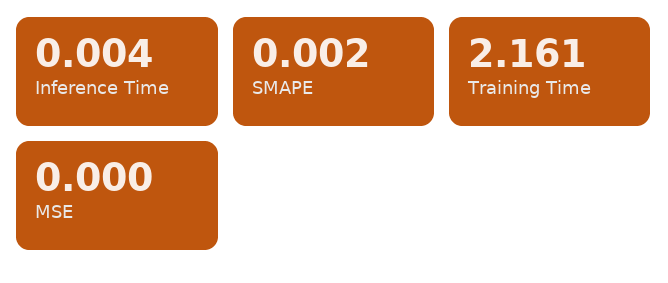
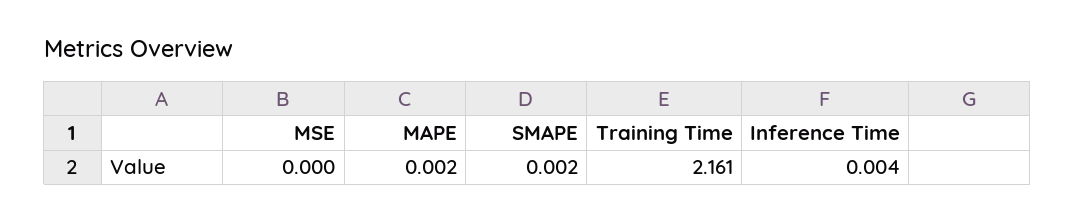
  {
    "Inference Time": 0.004,
    "SMAPE": 0.002,
    "Training Time": 2.161,
-   "MSE": 0
+   "MSE": 0,
+   "MAPE": 0.002
  }

